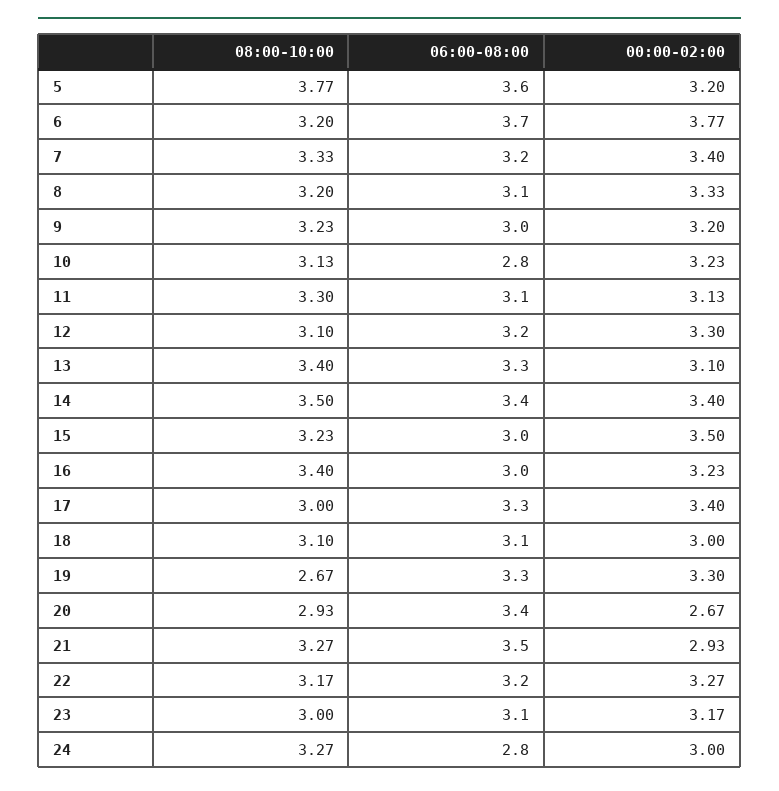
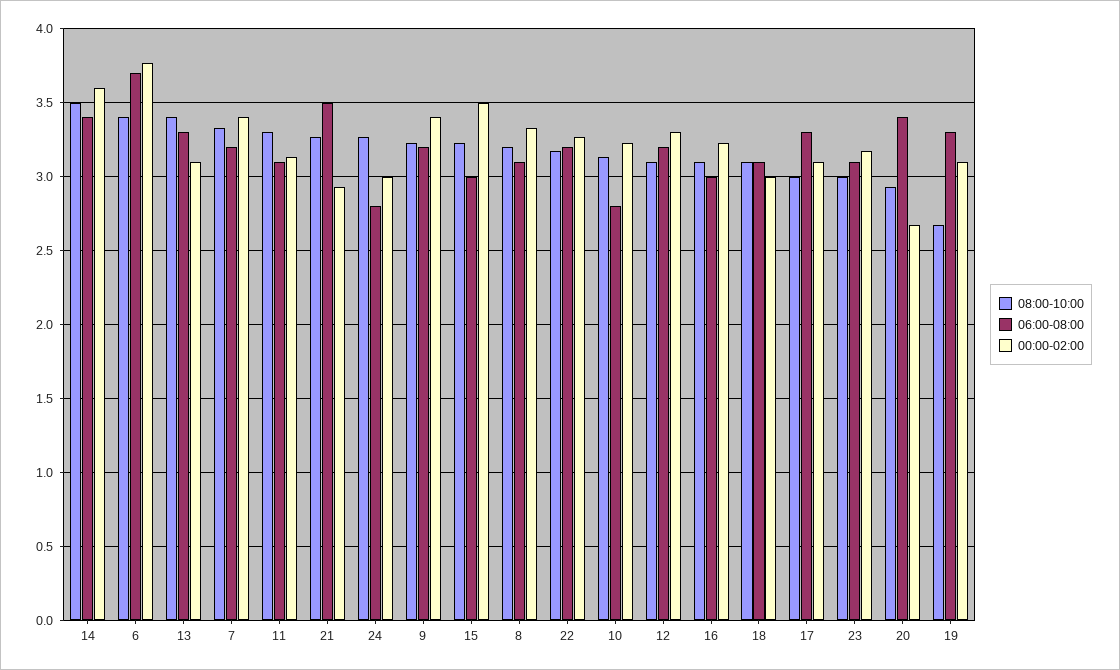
  {
    "08:00-10:00": {
-     "5": 3.77,
-     "6": 3.2,
+     "6": 3.4,
      "7": 3.33,
      "8": 3.2,
      "9": 3.23,
      "10": 3.13,
      "11": 3.3,
      "12": 3.1,
      "13": 3.4,
      "14": 3.5,
      "15": 3.23,
-     "16": 3.4,
+     "16": 3.1,
      "17": 3,
      "18": 3.1,
      "19": 2.67,
      "20": 2.93,
      "21": 3.27,
      "22": 3.17,
      "23": 3,
      "24": 3.27
    },
    "06:00-08:00": {
-     "5": 3.6,
      "6": 3.7,
      "7": 3.2,
      "8": 3.1,
-     "9": 3,
+     "9": 3.2,
      "10": 2.8,
      "11": 3.1,
      "12": 3.2,
      "13": 3.3,
      "14": 3.4,
      "15": 3,
      "16": 3,
      "17": 3.3,
      "18": 3.1,
      "19": 3.3,
      "20": 3.4,
      "21": 3.5,
      "22": 3.2,
      "23": 3.1,
      "24": 2.8
    },
    "00:00-02:00": {
-     "5": 3.2,
      "6": 3.77,
      "7": 3.4,
      "8": 3.33,
-     "9": 3.2,
+     "9": 3.4,
      "10": 3.23,
      "11": 3.13,
      "12": 3.3,
      "13": 3.1,
-     "14": 3.4,
+     "14": 3.6,
      "15": 3.5,
      "16": 3.23,
-     "17": 3.4,
+     "17": 3.1,
      "18": 3,
-     "19": 3.3,
+     "19": 3.1,
      "20": 2.67,
      "21": 2.93,
      "22": 3.27,
      "23": 3.17,
      "24": 3
    }
  }

